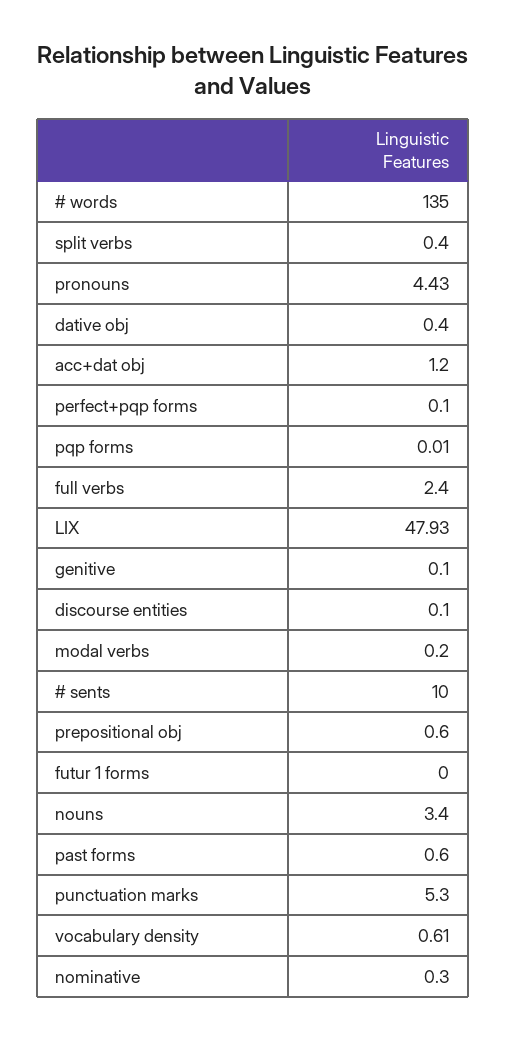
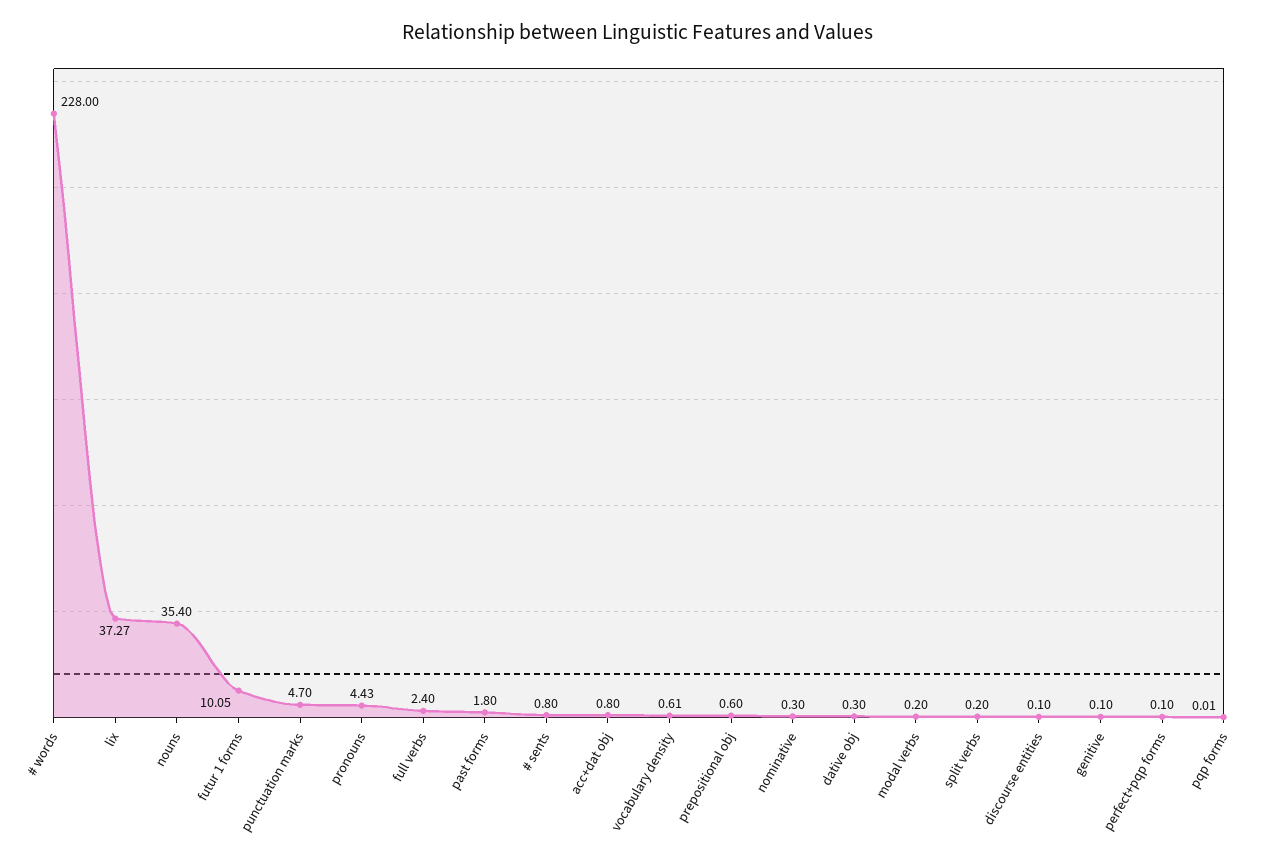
  {
-   "# words": 135,
+   "# words": 228,
-   "split verbs": 0.4,
+   "split verbs": 0.2,
    "pronouns": 4.43,
-   "dative obj": 0.4,
+   "dative obj": 0.3,
-   "acc+dat obj": 1.2,
+   "acc+dat obj": 0.8,
    "perfect+pqp forms": 0.1,
    "pqp forms": 0.01,
    "full verbs": 2.4,
-   "LIX": 47.93,
+   "LIX": 37.27,
    "genitive": 0.1,
    "discourse entities": 0.1,
    "modal verbs": 0.2,
-   "# sents": 10,
+   "# sents": 0.8,
    "prepositional obj": 0.6,
-   "futur 1 forms": 0,
+   "futur 1 forms": 10.05,
-   "nouns": 3.4,
+   "nouns": 35.4,
-   "past forms": 0.6,
+   "past forms": 1.8,
-   "punctuation marks": 5.3,
+   "punctuation marks": 4.7,
    "vocabulary density": 0.61,
    "nominative": 0.3
  }

